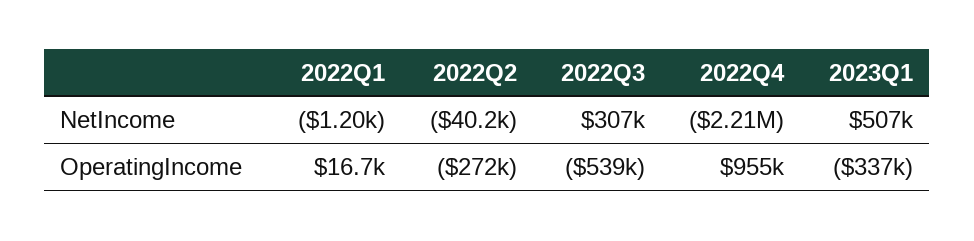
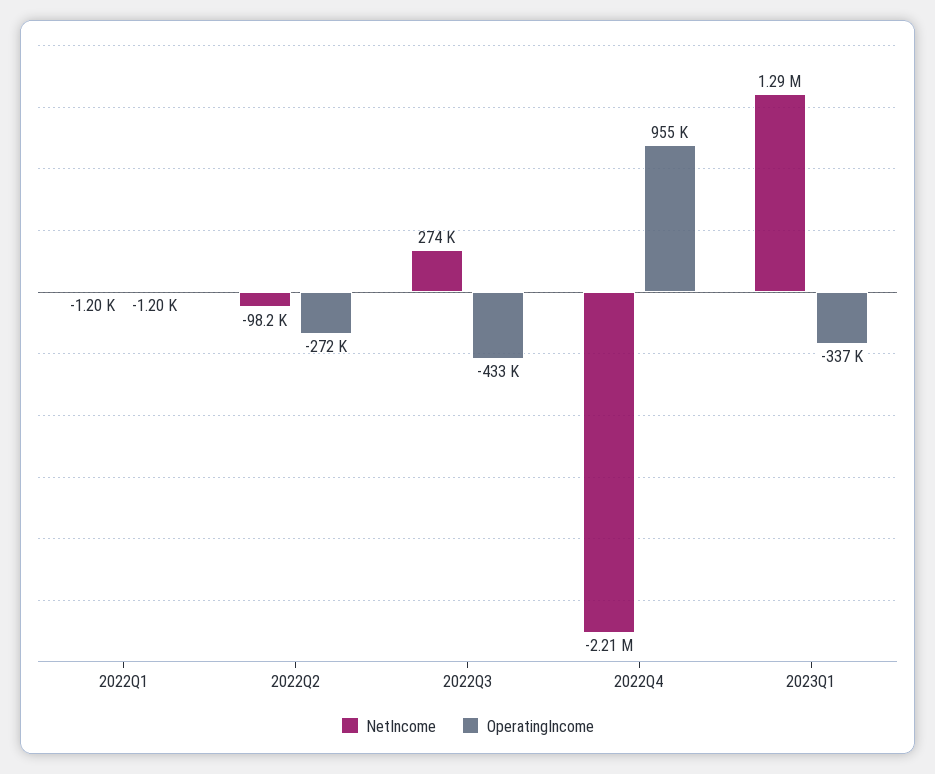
  {
    "NetIncome": {
      "2022Q1": -1200,
-     "2022Q2": -40200,
+     "2022Q2": -98200,
-     "2022Q3": 307000,
+     "2022Q3": 274000,
      "2022Q4": -2210000,
-     "2023Q1": 507000
+     "2023Q1": 1290000
    },
    "OperatingIncome": {
-     "2022Q1": 16700,
+     "2022Q1": -1200,
      "2022Q2": -272000,
-     "2022Q3": -539000,
+     "2022Q3": -433000,
      "2022Q4": 955000,
      "2023Q1": -337000
    }
  }

